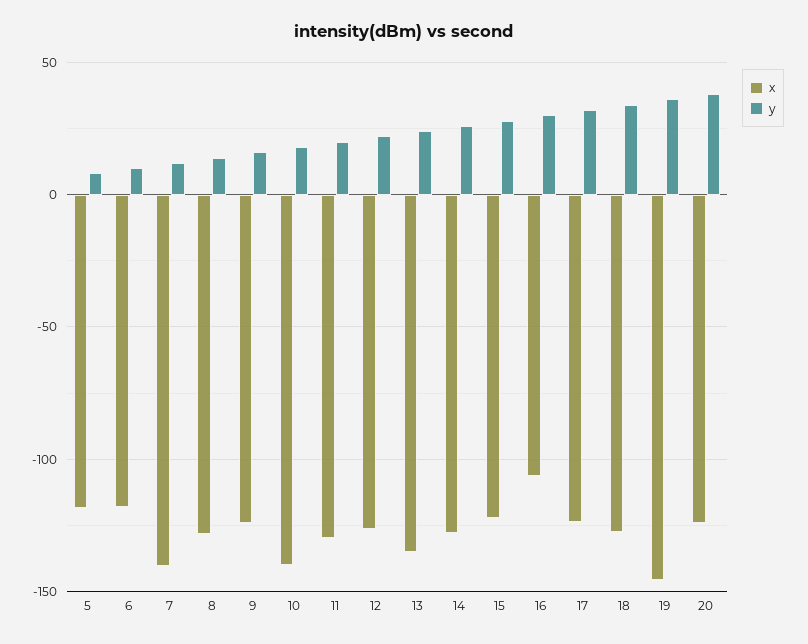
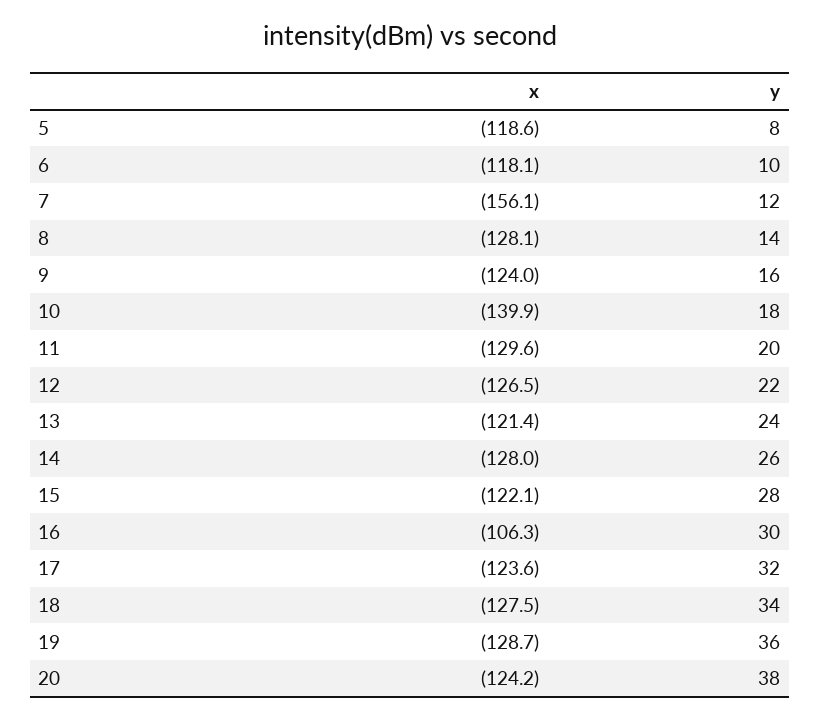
  {
    "x": {
      "5": -118.6,
      "6": -118.1,
-     "7": -140,
+     "7": -156.1,
      "8": -128.1,
      "9": -124,
      "10": -139.9,
      "11": -129.6,
      "12": -126.5,
-     "13": -135,
+     "13": -121.4,
      "14": -128,
      "15": -122.1,
      "16": -106.3,
      "17": -123.6,
      "18": -127.5,
-     "19": -145,
+     "19": -128.7,
      "20": -124.2
    },
    "y": {
      "5": 8,
      "6": 10,
      "7": 12,
      "8": 14,
      "9": 16,
      "10": 18,
      "11": 20,
      "12": 22,
      "13": 24,
      "14": 26,
      "15": 28,
      "16": 30,
      "17": 32,
      "18": 34,
      "19": 36,
      "20": 38
    }
  }

